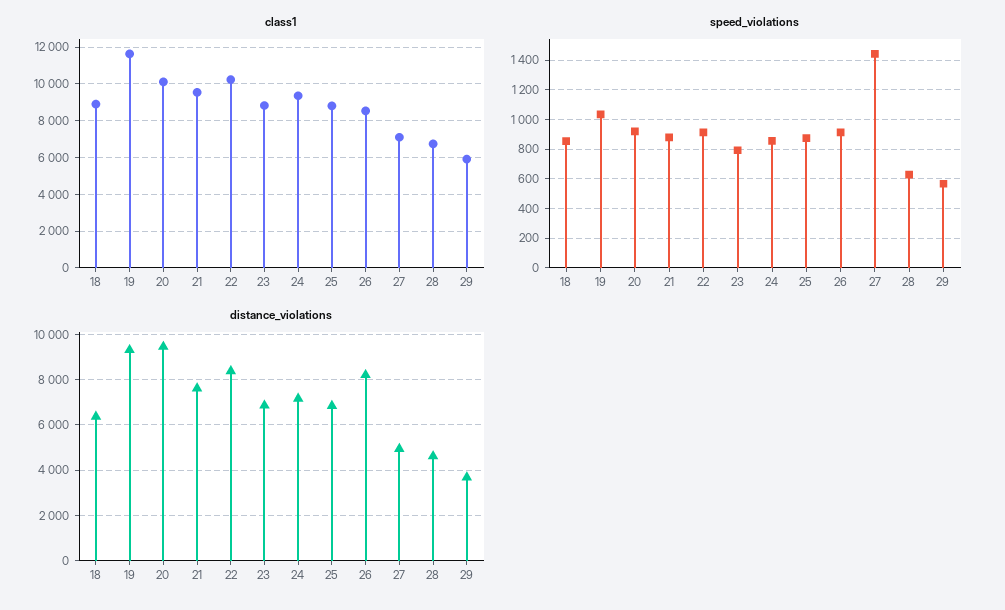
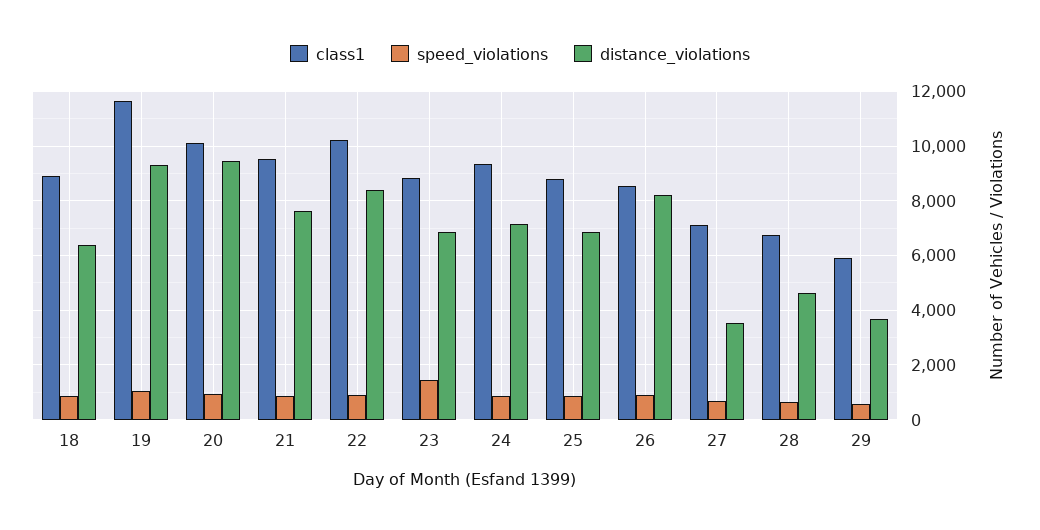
  {
    "class1": {
      "18": 9000,
      "19": 11750,
      "20": 10000,
      "21": 9500,
      "22": 10250,
      "23": 8750,
      "24": 9250,
      "25": 8750,
      "26": 8500,
      "27": 7000,
      "28": 6750,
      "29": 6000
    },
    "speed_violations": {
      "18": 850,
      "19": 1050,
      "20": 900,
      "21": 900,
      "22": 900,
-     "23": 800,
+     "23": 1500,
      "24": 850,
      "25": 900,
      "26": 900,
-     "27": 1450,
+     "27": 750,
      "28": 650,
      "29": 550
    },
    "distance_violations": {
      "18": 6250,
      "19": 9250,
      "20": 9500,
      "21": 7500,
      "22": 8500,
      "23": 6750,
      "24": 7250,
      "25": 6750,
      "26": 8250,
-     "27": 5000,
+     "27": 3500,
      "28": 4500,
      "29": 3750
    }
  }

